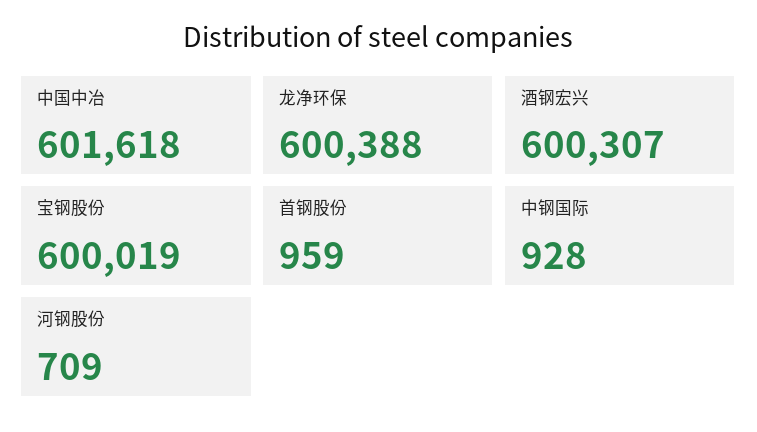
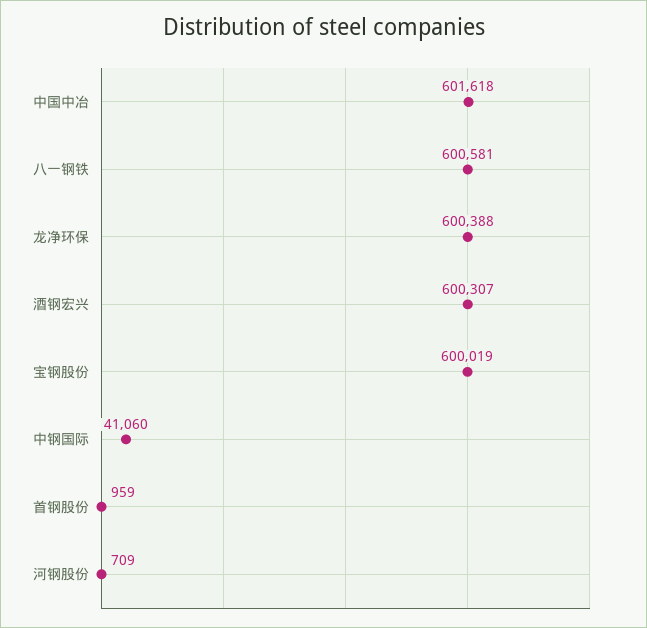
  {
    "中国中冶": 601618,
    "龙净环保": 600388,
    "酒钢宏兴": 600307,
    "宝钢股份": 600019,
    "首钢股份": 959,
-   "中钢国际": 928,
+   "中钢国际": 41060,
-   "河钢股份": 709
+   "河钢股份": 709,
+   "八一钢铁": 600581
  }

